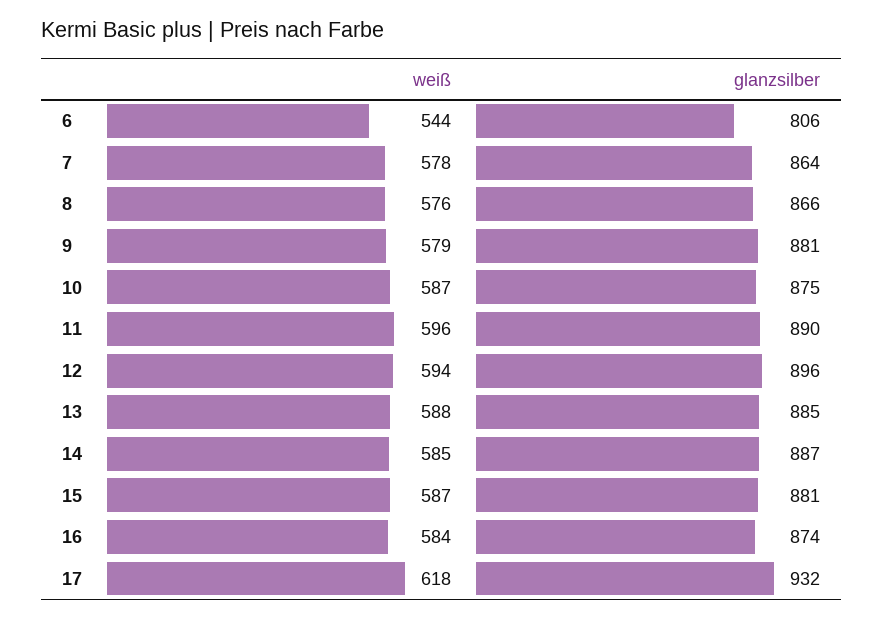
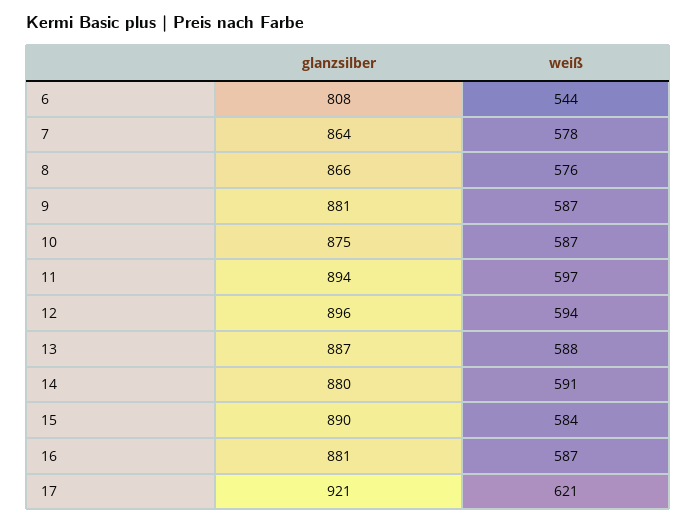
  {
    "weiß": {
      "6": 544,
      "7": 578,
      "8": 576,
-     "9": 579,
+     "9": 587,
      "10": 587,
-     "11": 596,
+     "11": 597,
      "12": 594,
      "13": 588,
-     "14": 585,
+     "14": 591,
-     "15": 587,
+     "15": 584,
-     "16": 584,
+     "16": 587,
-     "17": 618
+     "17": 621
    },
    "glanzsilber": {
-     "6": 806,
+     "6": 808,
      "7": 864,
      "8": 866,
      "9": 881,
      "10": 875,
-     "11": 890,
+     "11": 894,
      "12": 896,
-     "13": 885,
+     "13": 887,
-     "14": 887,
+     "14": 880,
-     "15": 881,
+     "15": 890,
-     "16": 874,
+     "16": 881,
-     "17": 932
+     "17": 921
    }
  }

